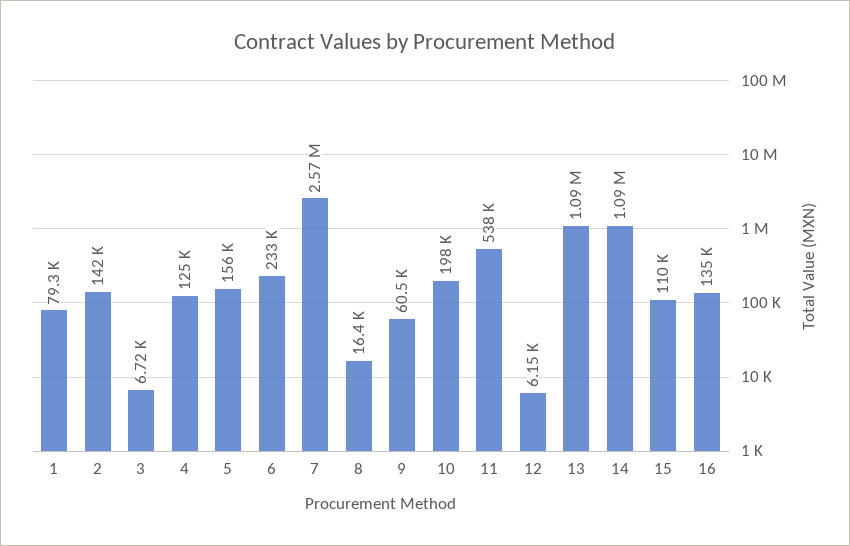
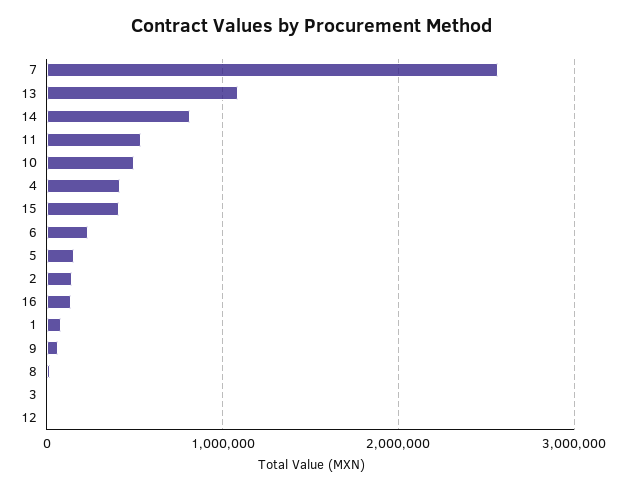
  {
    "1": 79300,
    "2": 142000,
    "3": 6720,
-   "4": 125000,
+   "4": 400000,
    "5": 156000,
    "6": 233000,
    "7": 2570000,
    "8": 16400,
    "9": 60500,
-   "10": 198000,
+   "10": 500000,
    "11": 538000,
    "12": 6150,
    "13": 1090000,
-   "14": 1090000,
+   "14": 800000,
-   "15": 110000,
+   "15": 400000,
    "16": 135000
  }

